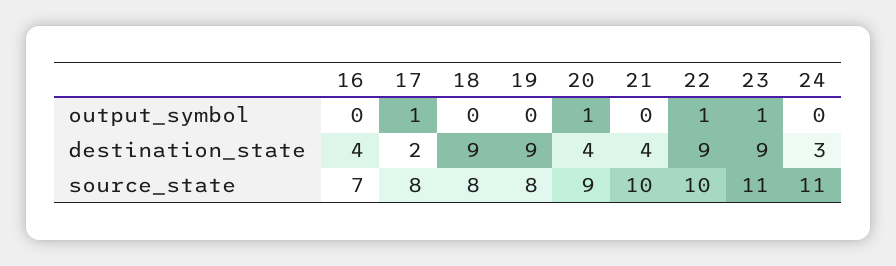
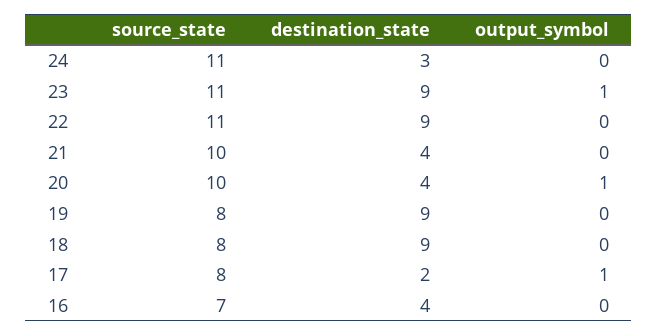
  {
    "16": {
      "output_symbol": 0,
      "destination_state": 4,
      "source_state": 7
    },
    "17": {
      "output_symbol": 1,
      "destination_state": 2,
      "source_state": 8
    },
    "18": {
      "output_symbol": 0,
      "destination_state": 9,
      "source_state": 8
    },
    "19": {
      "output_symbol": 0,
      "destination_state": 9,
      "source_state": 8
    },
    "20": {
      "output_symbol": 1,
      "destination_state": 4,
-     "source_state": 9
+     "source_state": 10
    },
    "21": {
      "output_symbol": 0,
      "destination_state": 4,
      "source_state": 10
    },
    "22": {
-     "output_symbol": 1,
+     "output_symbol": 0,
      "destination_state": 9,
-     "source_state": 10
+     "source_state": 11
    },
    "23": {
      "output_symbol": 1,
      "destination_state": 9,
      "source_state": 11
    },
    "24": {
      "output_symbol": 0,
      "destination_state": 3,
      "source_state": 11
    }
  }

